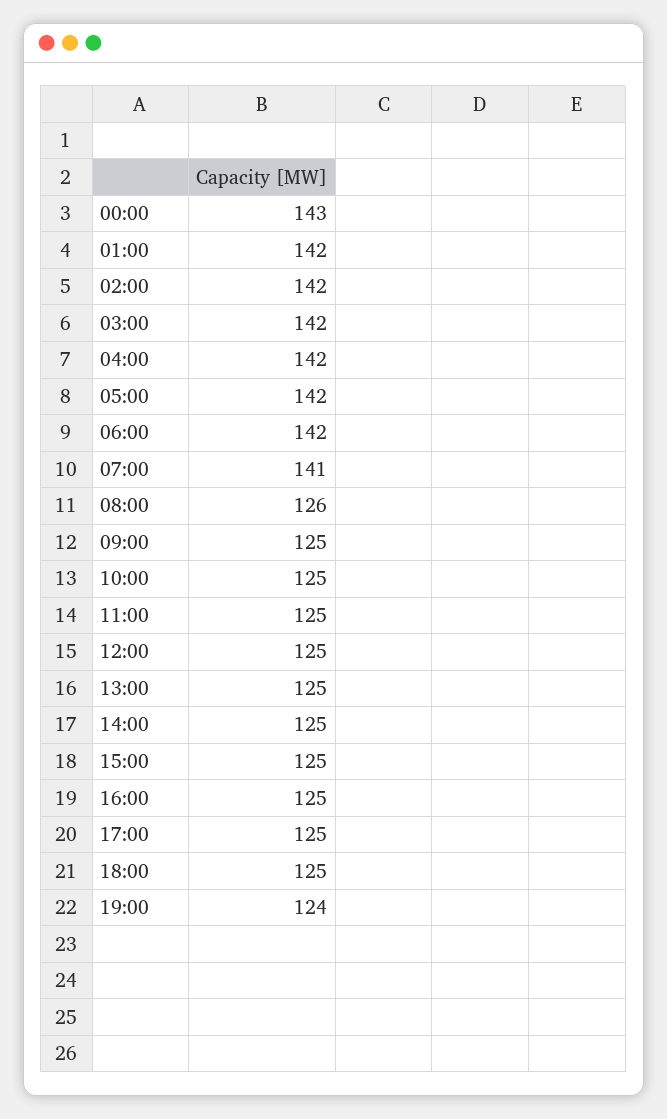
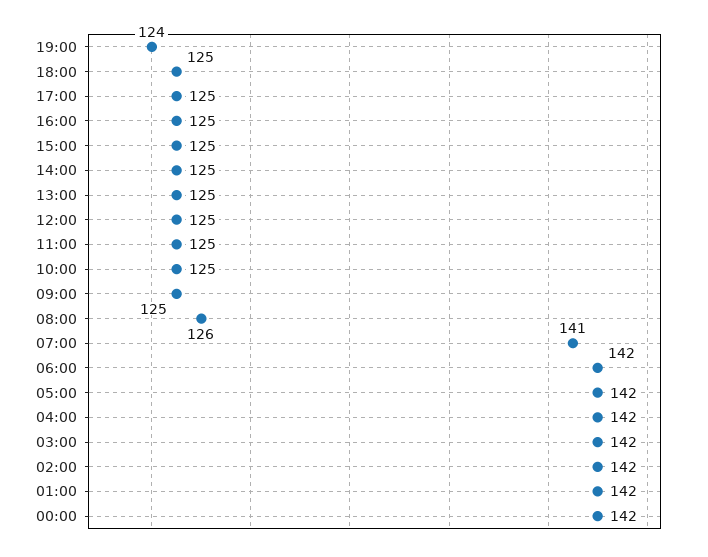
  {
-   "00:00": 143,
+   "00:00": 142,
    "01:00": 142,
    "02:00": 142,
    "03:00": 142,
    "04:00": 142,
    "05:00": 142,
    "06:00": 142,
    "07:00": 141,
    "08:00": 126,
    "09:00": 125,
    "10:00": 125,
    "11:00": 125,
    "12:00": 125,
    "13:00": 125,
    "14:00": 125,
    "15:00": 125,
    "16:00": 125,
    "17:00": 125,
    "18:00": 125,
    "19:00": 124
  }

